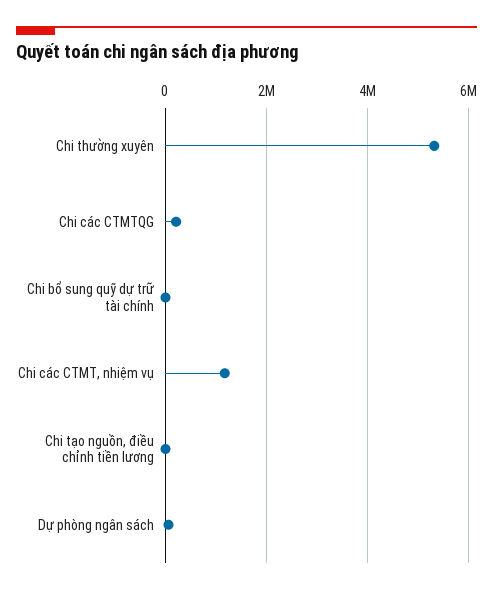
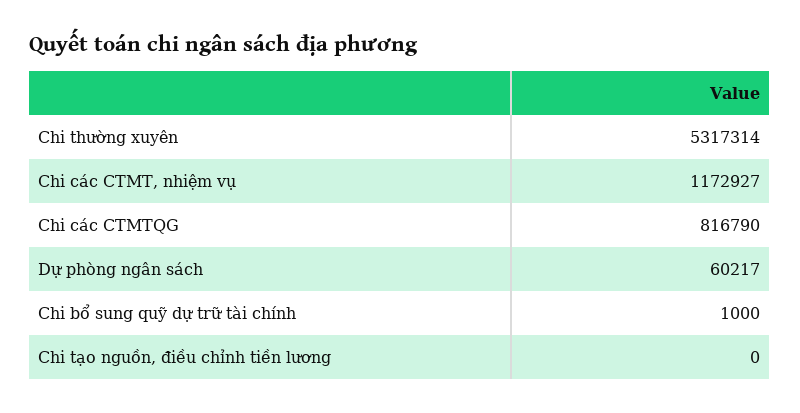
  {
    "Chi thường xuyên": 5317314,
-   "Chi các CTMTQG": 200000,
+   "Chi các CTMTQG": 816790,
    "Chi bổ sung quỹ dự trữ tài chính": 1000,
    "Chi các CTMT, nhiệm vụ": 1172927,
    "Chi tạo nguồn, điều chỉnh tiền lương": 0,
    "Dự phòng ngân sách": 60217
  }

